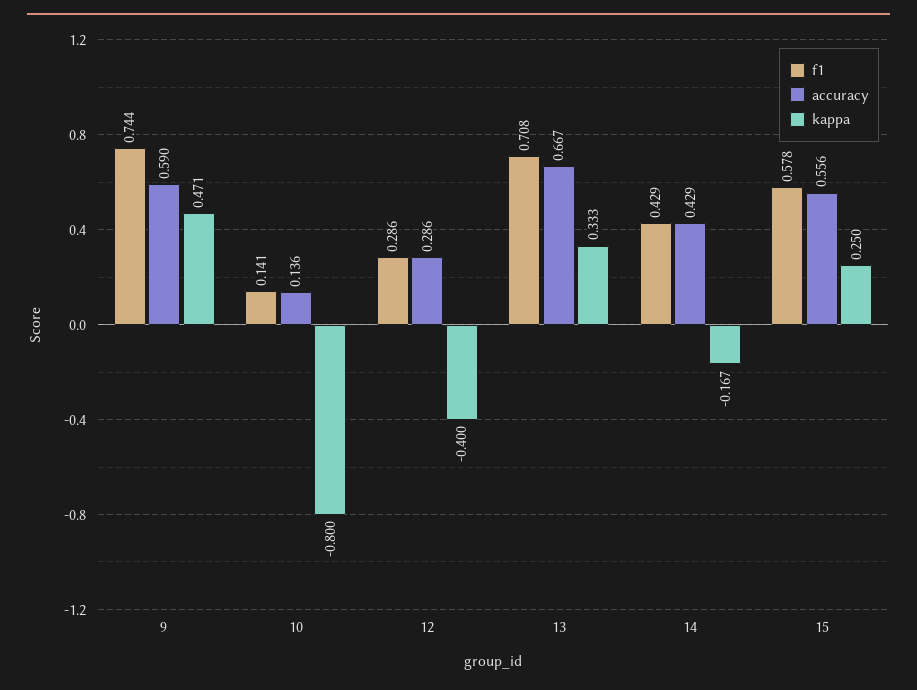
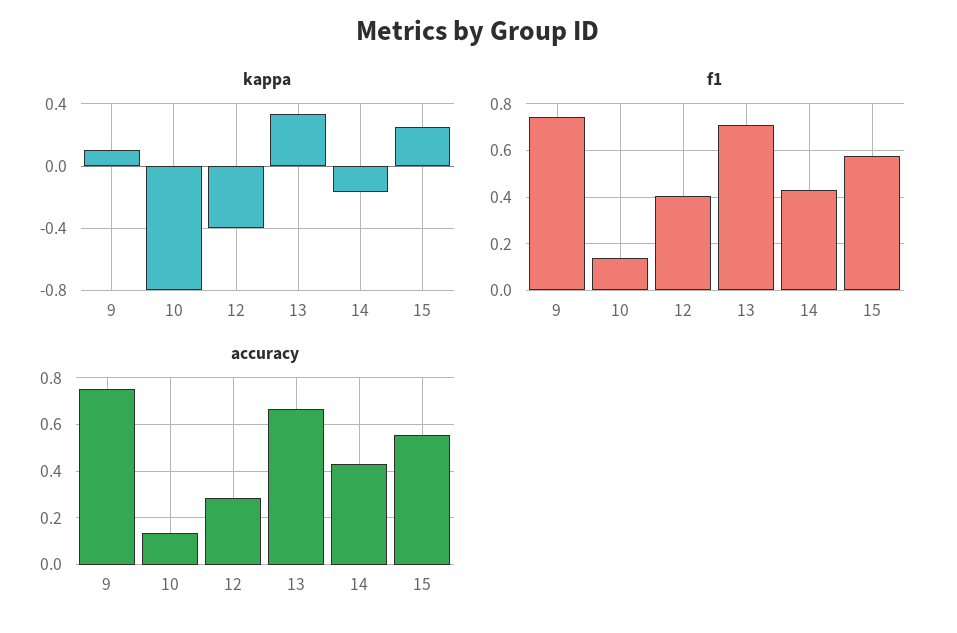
  {
    "f1": {
      "9": 0.744,
      "10": 0.141,
-     "12": 0.286,
+     "12": 0.4,
      "13": 0.708,
      "14": 0.429,
      "15": 0.578
    },
    "accuracy": {
-     "9": 0.59,
+     "9": 0.75,
      "10": 0.136,
      "12": 0.286,
      "13": 0.667,
      "14": 0.429,
      "15": 0.556
    },
    "kappa": {
-     "9": 0.471,
+     "9": 0.1,
      "10": -0.8,
      "12": -0.4,
      "13": 0.333,
      "14": -0.167,
      "15": 0.25
    }
  }

